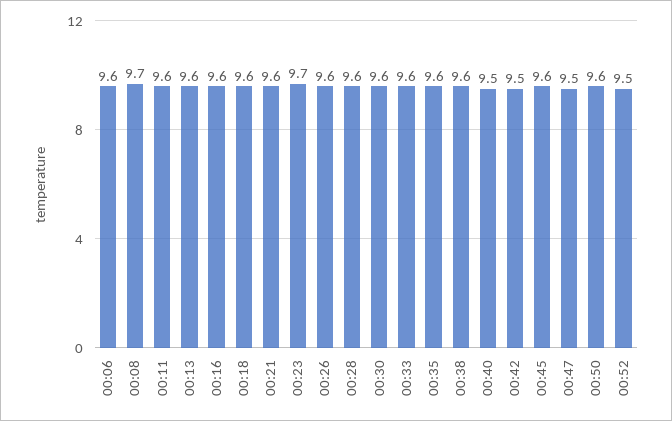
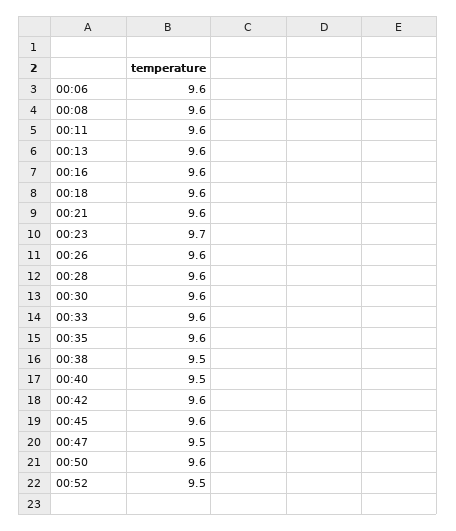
  {
    "00:06": 9.6,
-   "00:08": 9.7,
+   "00:08": 9.6,
    "00:11": 9.6,
    "00:13": 9.6,
    "00:16": 9.6,
    "00:18": 9.6,
    "00:21": 9.6,
    "00:23": 9.7,
    "00:26": 9.6,
    "00:28": 9.6,
    "00:30": 9.6,
    "00:33": 9.6,
    "00:35": 9.6,
-   "00:38": 9.6,
+   "00:38": 9.5,
    "00:40": 9.5,
-   "00:42": 9.5,
+   "00:42": 9.6,
    "00:45": 9.6,
    "00:47": 9.5,
    "00:50": 9.6,
    "00:52": 9.5
  }

